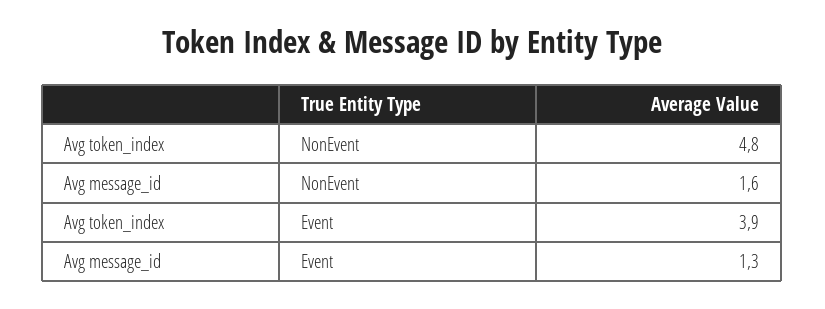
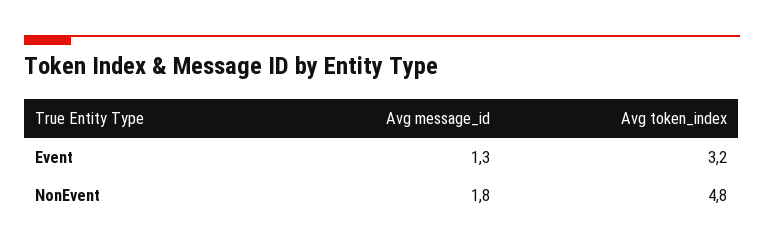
  {
    "Avg token_index": {
      "NonEvent": 4.8,
-     "Event": 3.9
+     "Event": 3.2
    },
    "Avg message_id": {
-     "NonEvent": 1.6,
+     "NonEvent": 1.8,
      "Event": 1.3
    }
  }

